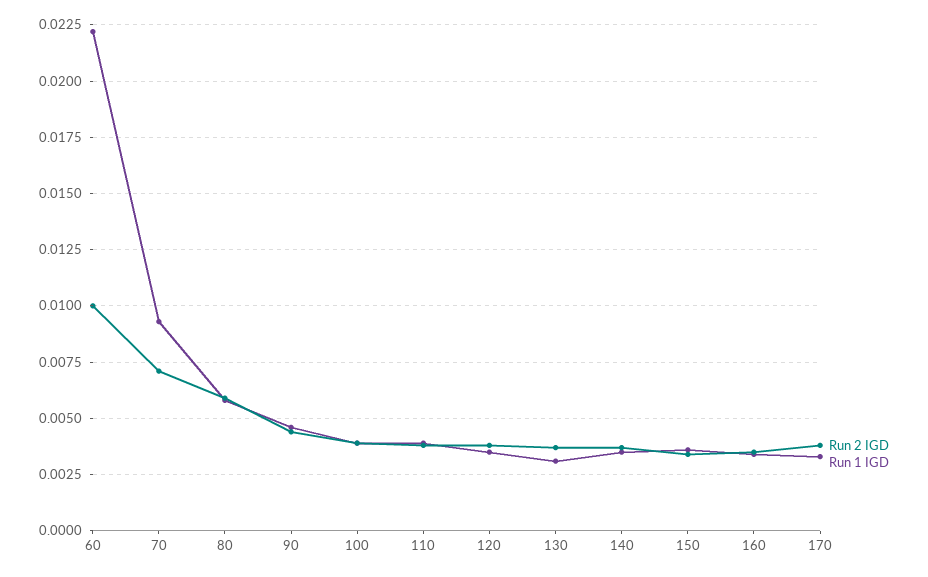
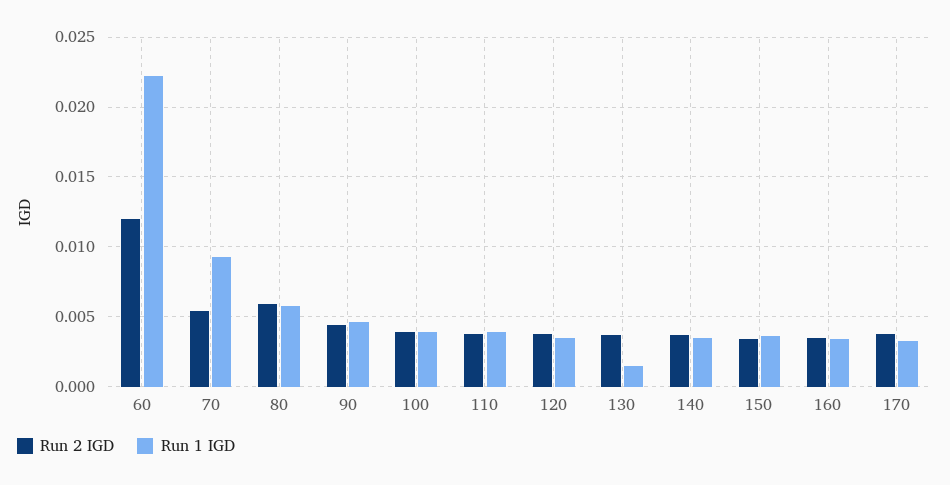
  {
    "Run 2 IGD": {
-     "60": 0.01,
+     "60": 0.012,
-     "70": 0.007,
+     "70": 0.0055,
      "80": 0.006,
      "90": 0.0045,
      "100": 0.004,
      "110": 0.004,
      "120": 0.004,
      "130": 0.0035,
      "140": 0.0035,
      "150": 0.0035,
      "160": 0.0035,
      "170": 0.004
    },
    "Run 1 IGD": {
      "60": 0.022,
      "70": 0.0095,
      "80": 0.006,
      "90": 0.0045,
      "100": 0.004,
      "110": 0.004,
      "120": 0.0035,
-     "130": 0.003,
+     "130": 0.0015,
      "140": 0.0035,
      "150": 0.0035,
      "160": 0.0035,
      "170": 0.0035
    }
  }

